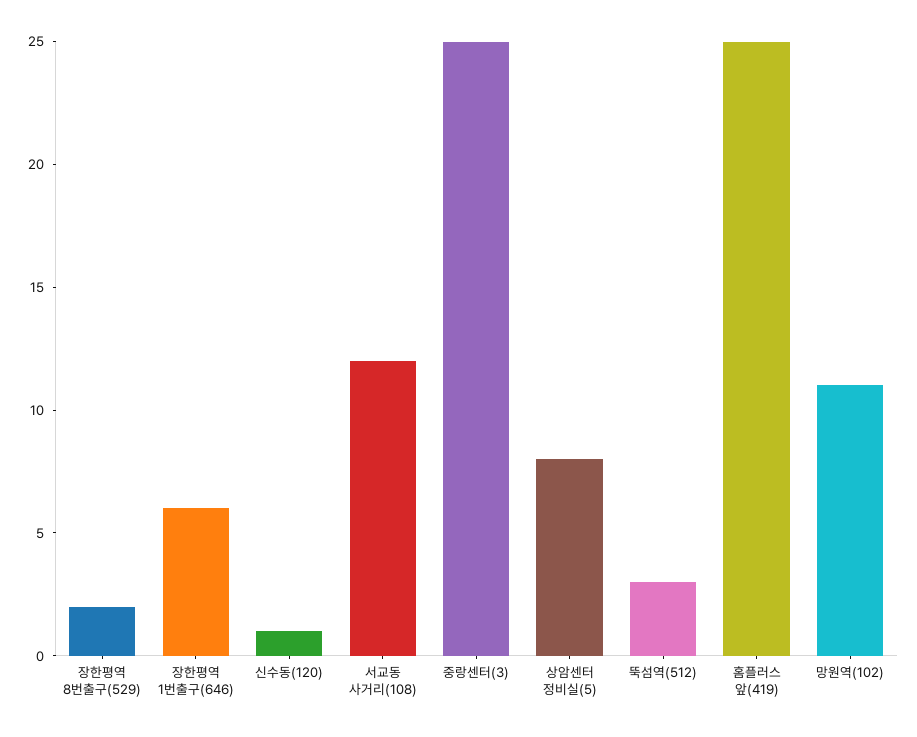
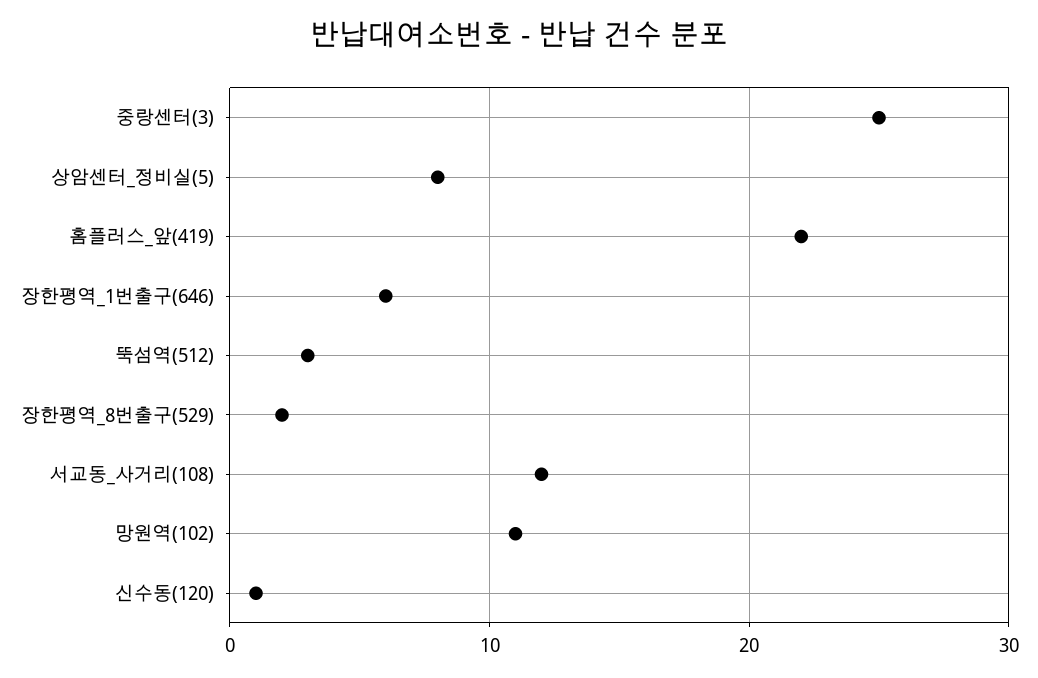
  {
    "장한평역 8번출구(529)": 2,
    "장한평역 1번출구(646)": 6,
    "신수동(120)": 1,
    "서교동 사거리(108)": 12,
    "중랑센터(3)": 25,
    "상암센터 정비실(5)": 8,
    "뚝섬역(512)": 3,
-   "홈플러스 앞(419)": 25,
+   "홈플러스 앞(419)": 22,
    "망원역(102)": 11
  }

